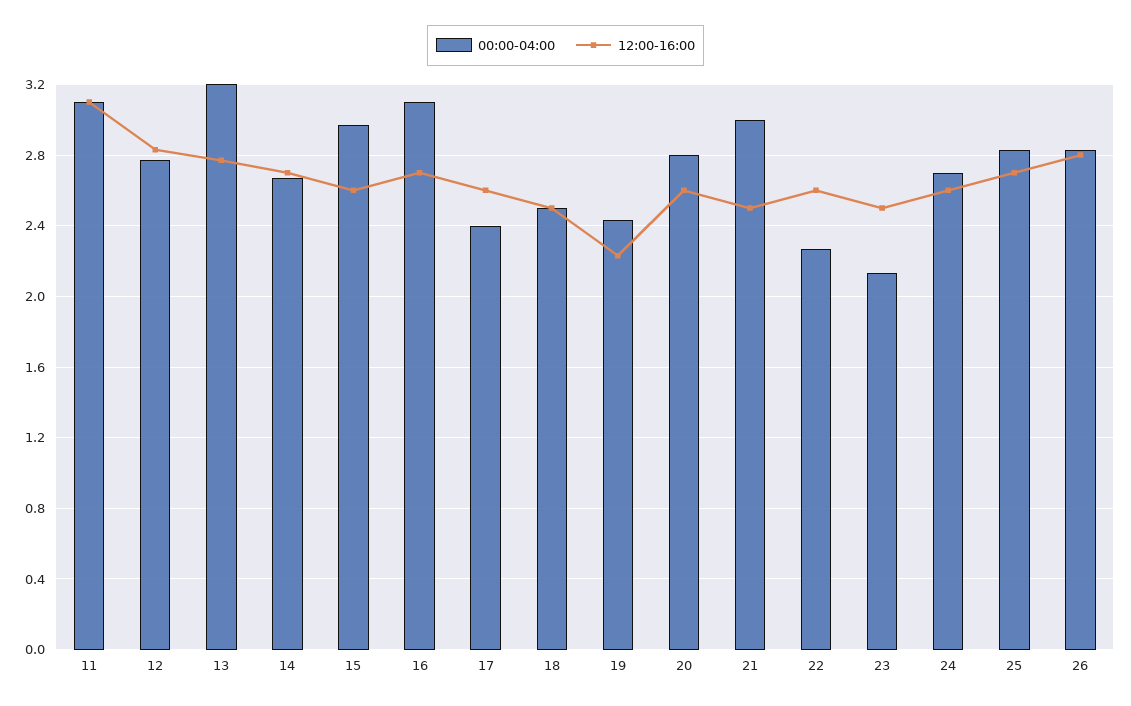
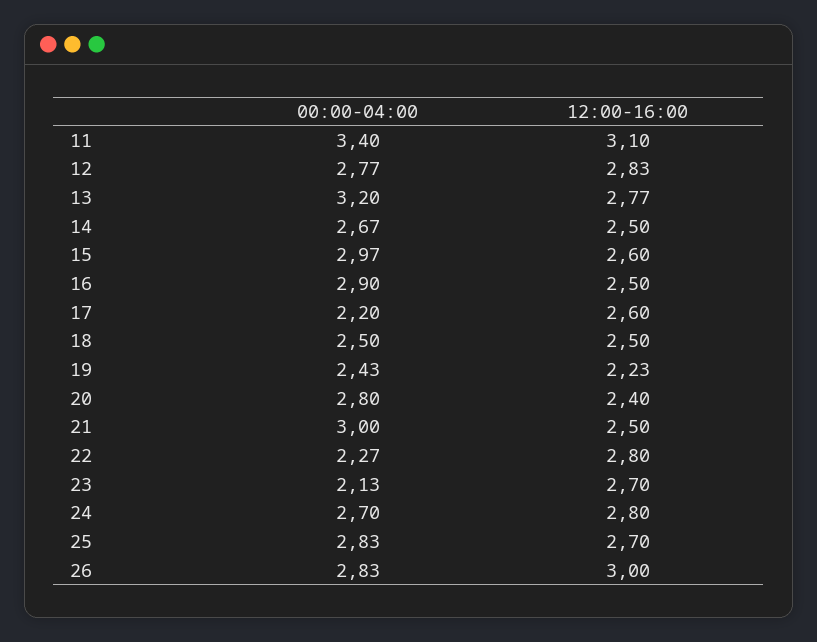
  {
    "00:00-04:00": {
-     "11": 3.1,
+     "11": 3.4,
      "12": 2.77,
      "13": 3.2,
      "14": 2.67,
      "15": 2.97,
-     "16": 3.1,
+     "16": 2.9,
-     "17": 2.4,
+     "17": 2.2,
      "18": 2.5,
      "19": 2.43,
      "20": 2.8,
      "21": 3,
      "22": 2.27,
      "23": 2.13,
      "24": 2.7,
      "25": 2.83,
      "26": 2.83
    },
    "12:00-16:00": {
      "11": 3.1,
      "12": 2.83,
      "13": 2.77,
-     "14": 2.7,
+     "14": 2.5,
      "15": 2.6,
-     "16": 2.7,
+     "16": 2.5,
      "17": 2.6,
      "18": 2.5,
      "19": 2.23,
-     "20": 2.6,
+     "20": 2.4,
      "21": 2.5,
-     "22": 2.6,
+     "22": 2.8,
-     "23": 2.5,
+     "23": 2.7,
-     "24": 2.6,
+     "24": 2.8,
      "25": 2.7,
-     "26": 2.8
+     "26": 3
    }
  }

